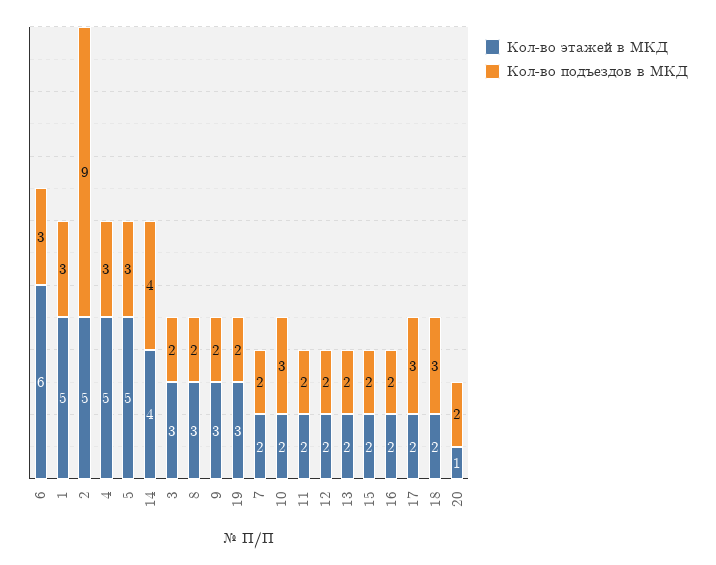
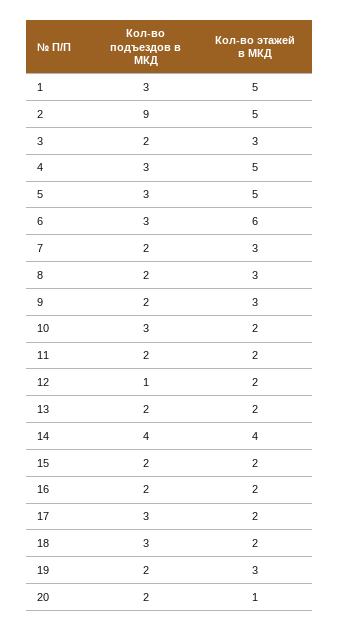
  {
    "Кол-во этажей в МКД": {
      "6": 6,
      "1": 5,
      "2": 5,
      "4": 5,
      "5": 5,
      "14": 4,
      "3": 3,
      "8": 3,
      "9": 3,
      "19": 3,
-     "7": 2,
+     "7": 3,
      "10": 2,
      "11": 2,
      "12": 2,
      "13": 2,
      "15": 2,
      "16": 2,
      "17": 2,
      "18": 2,
      "20": 1
    },
    "Кол-во подъездов в МКД": {
      "6": 3,
      "1": 3,
      "2": 9,
      "4": 3,
      "5": 3,
      "14": 4,
      "3": 2,
      "8": 2,
      "9": 2,
      "19": 2,
      "7": 2,
      "10": 3,
      "11": 2,
-     "12": 2,
+     "12": 1,
      "13": 2,
      "15": 2,
      "16": 2,
      "17": 3,
      "18": 3,
      "20": 2
    }
  }

